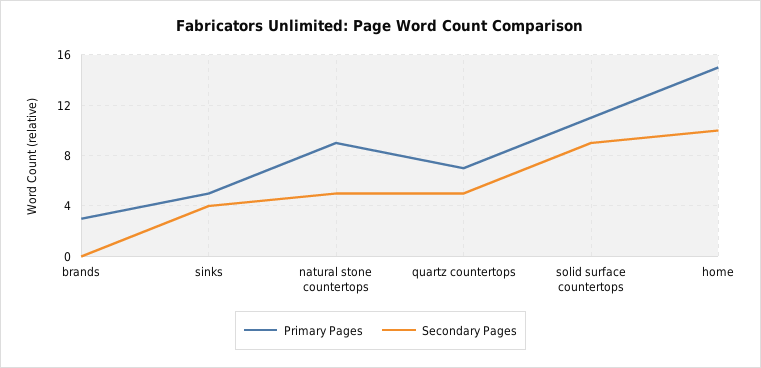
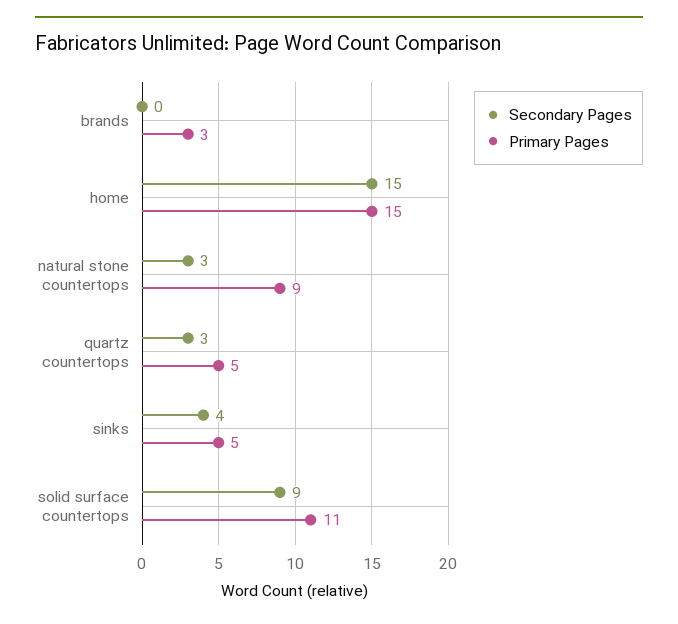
  {
    "Primary Pages": {
      "brands": 3,
      "sinks": 5,
      "natural stone countertops": 9,
-     "quartz countertops": 7,
+     "quartz countertops": 5,
      "solid surface countertops": 11,
      "home": 15
    },
    "Secondary Pages": {
      "brands": 0,
      "sinks": 4,
-     "natural stone countertops": 5,
+     "natural stone countertops": 3,
-     "quartz countertops": 5,
+     "quartz countertops": 3,
      "solid surface countertops": 9,
-     "home": 10
+     "home": 15
    }
  }

